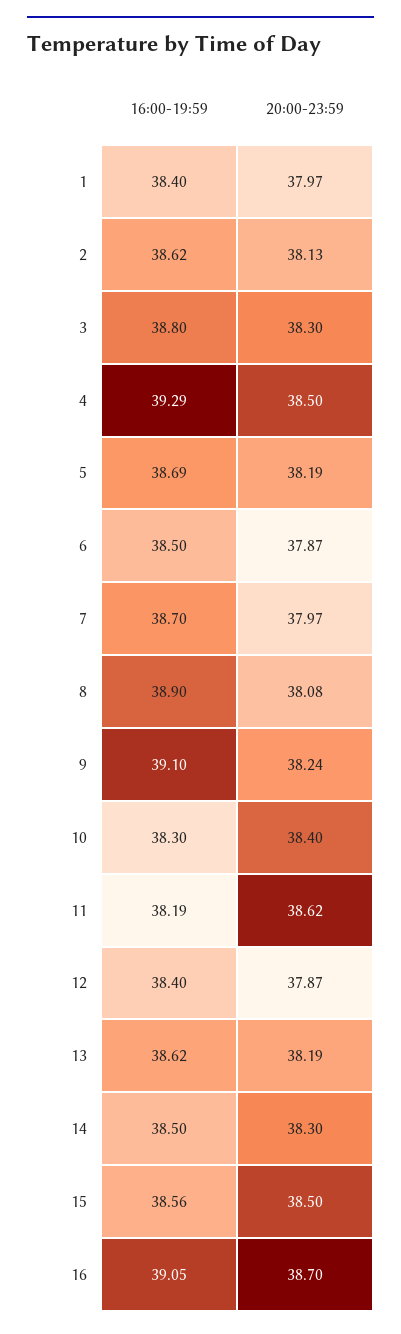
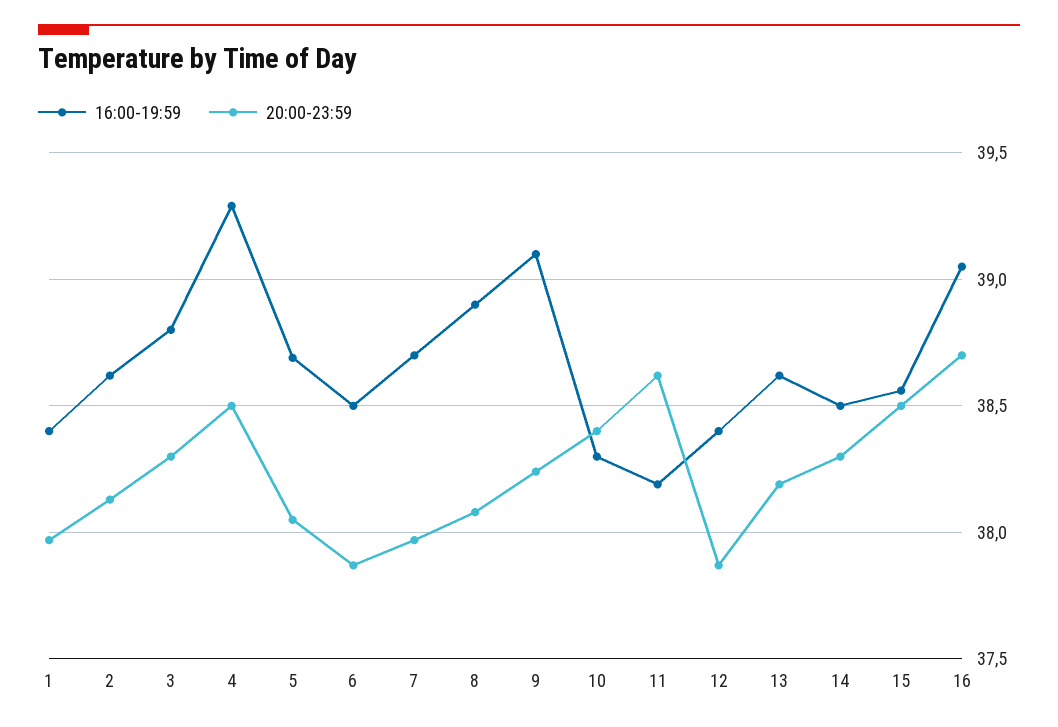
  {
    "16:00-19:59": {
      "1": 38.4,
      "2": 38.62,
      "3": 38.8,
      "4": 39.29,
      "5": 38.69,
      "6": 38.5,
      "7": 38.7,
      "8": 38.9,
      "9": 39.1,
      "10": 38.3,
      "11": 38.19,
      "12": 38.4,
      "13": 38.62,
      "14": 38.5,
      "15": 38.56,
      "16": 39.05
    },
    "20:00-23:59": {
      "1": 37.97,
      "2": 38.13,
      "3": 38.3,
      "4": 38.5,
-     "5": 38.19,
+     "5": 38.05,
      "6": 37.87,
      "7": 37.97,
      "8": 38.08,
      "9": 38.24,
      "10": 38.4,
      "11": 38.62,
      "12": 37.87,
      "13": 38.19,
      "14": 38.3,
      "15": 38.5,
      "16": 38.7
    }
  }

